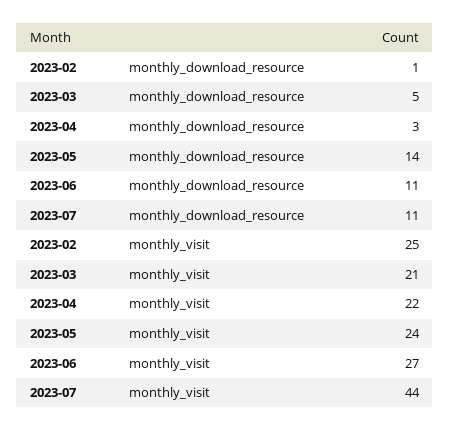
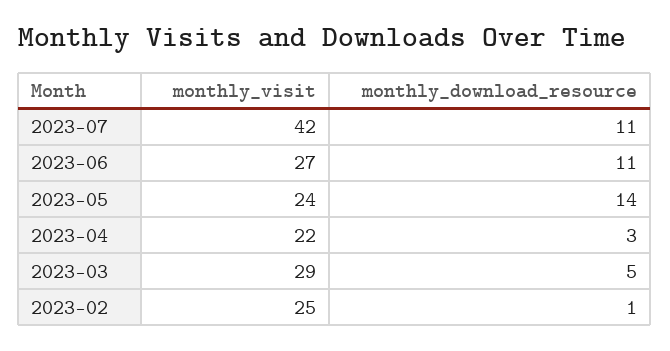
  {
    "2023-02": {
      "monthly_download_resource": 1,
      "monthly_visit": 25
    },
    "2023-03": {
      "monthly_download_resource": 5,
-     "monthly_visit": 21
+     "monthly_visit": 29
    },
    "2023-04": {
      "monthly_download_resource": 3,
      "monthly_visit": 22
    },
    "2023-05": {
      "monthly_download_resource": 14,
      "monthly_visit": 24
    },
    "2023-06": {
      "monthly_download_resource": 11,
      "monthly_visit": 27
    },
    "2023-07": {
      "monthly_download_resource": 11,
-     "monthly_visit": 44
+     "monthly_visit": 42
    }
  }

